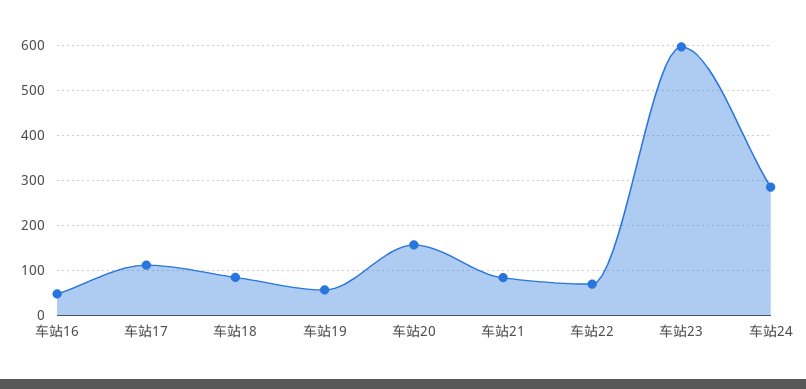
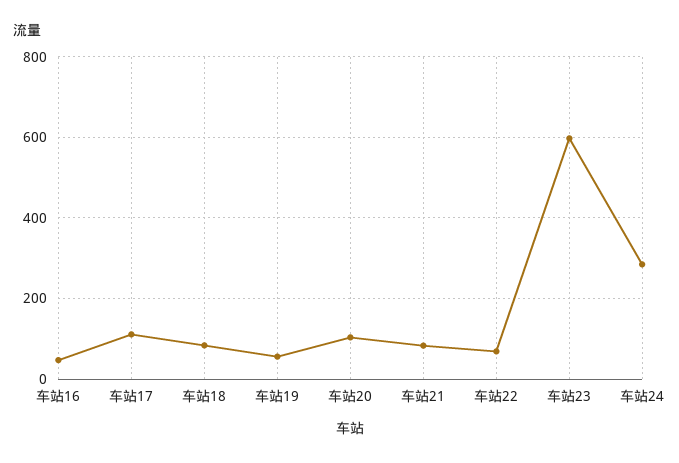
  {
    "车站16": 40,
    "车站17": 120,
    "车站18": 80,
    "车站19": 60,
-   "车站20": 160,
+   "车站20": 100,
    "车站21": 80,
    "车站22": 60,
    "车站23": 600,
    "车站24": 280
  }

